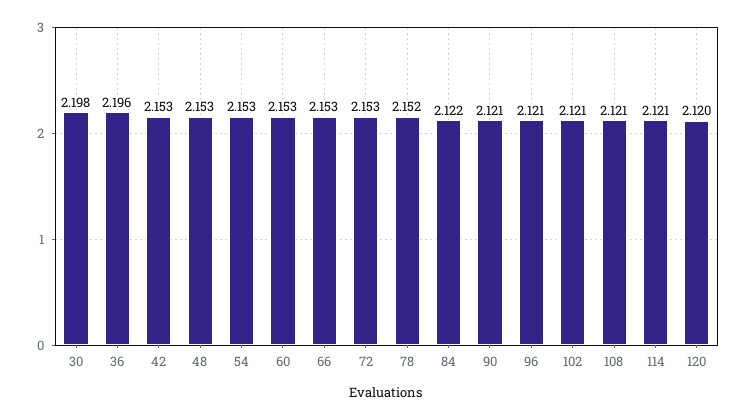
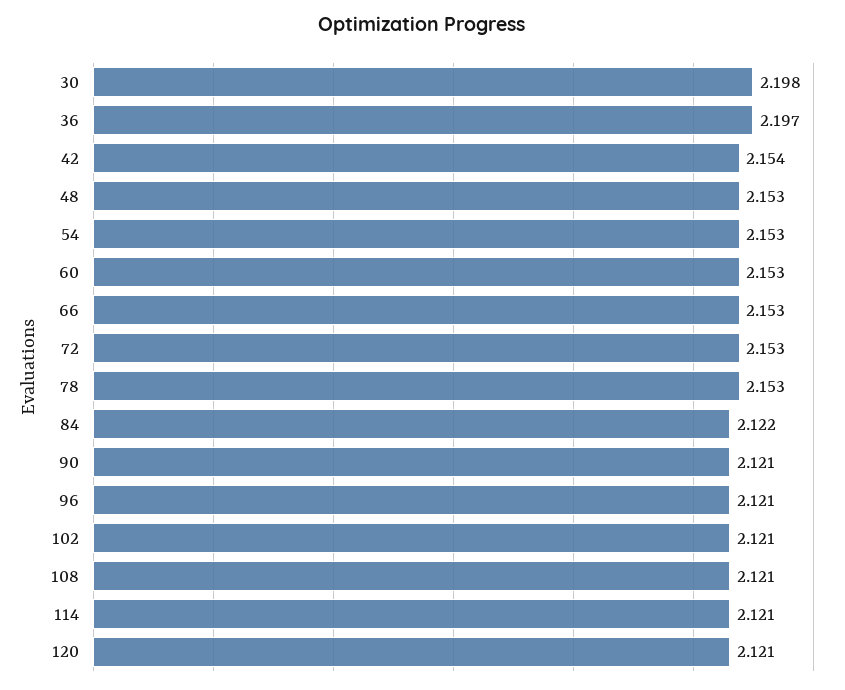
  {
    "30": 2.198,
-   "36": 2.196,
+   "36": 2.197,
-   "42": 2.153,
+   "42": 2.154,
    "48": 2.153,
    "54": 2.153,
    "60": 2.153,
    "66": 2.153,
    "72": 2.153,
-   "78": 2.152,
+   "78": 2.153,
    "84": 2.122,
    "90": 2.121,
    "96": 2.121,
    "102": 2.121,
    "108": 2.121,
    "114": 2.121,
-   "120": 2.12
+   "120": 2.121
  }

